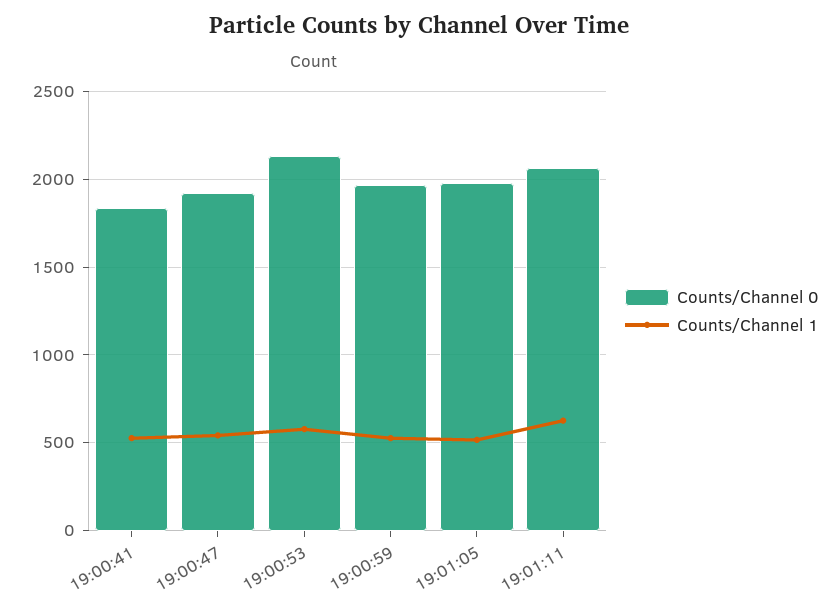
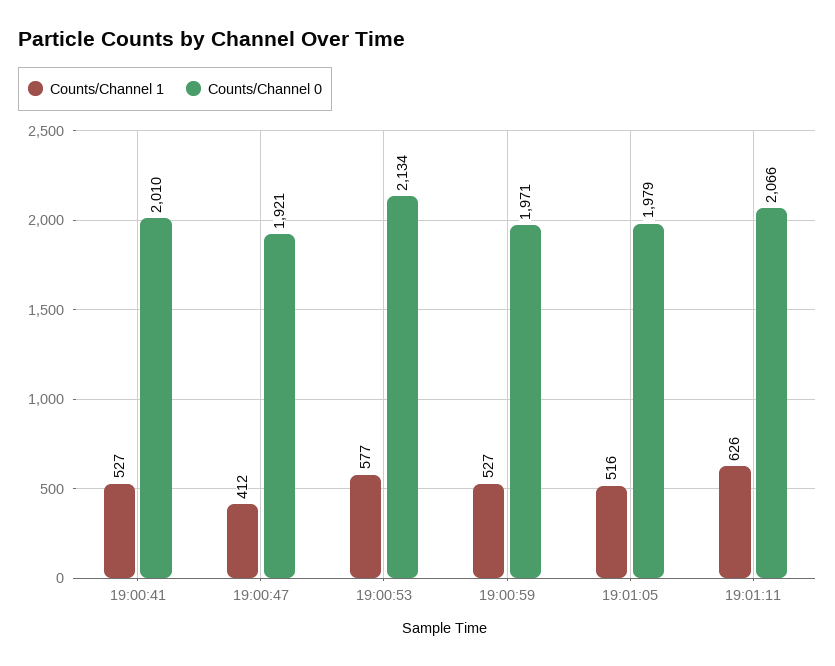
  {
    "Counts/Channel 0": {
-     "19:00:41": 1850,
+     "19:00:41": 2010,
      "19:00:47": 1921,
      "19:00:53": 2134,
      "19:00:59": 1971,
      "19:01:05": 1979,
      "19:01:11": 2066
    },
    "Counts/Channel 1": {
      "19:00:41": 527,
-     "19:00:47": 550,
+     "19:00:47": 412,
      "19:00:53": 577,
      "19:00:59": 527,
      "19:01:05": 516,
      "19:01:11": 626
    }
  }

